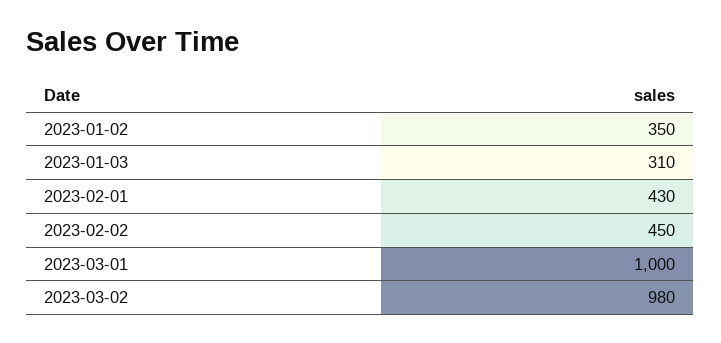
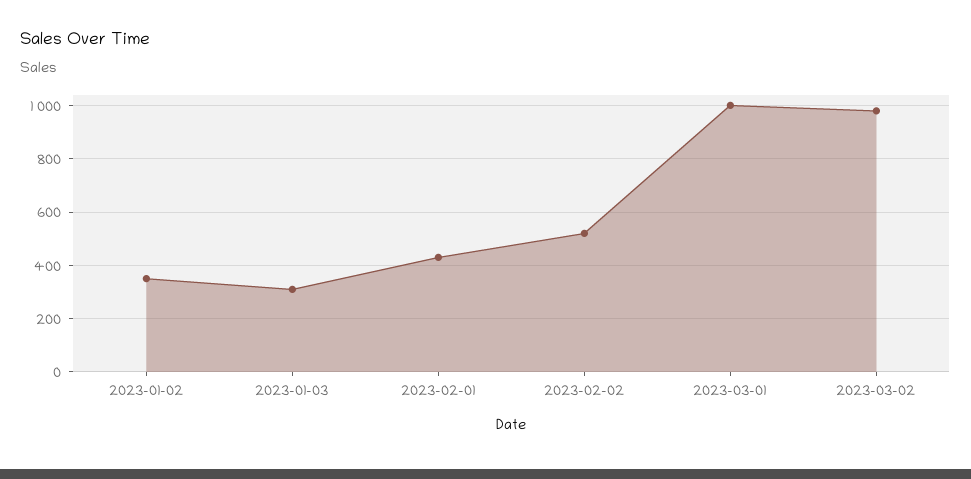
  {
    "2023-01-02": 350,
    "2023-01-03": 310,
    "2023-02-01": 430,
-   "2023-02-02": 450,
+   "2023-02-02": 525,
    "2023-03-01": 1000,
    "2023-03-02": 980
  }

